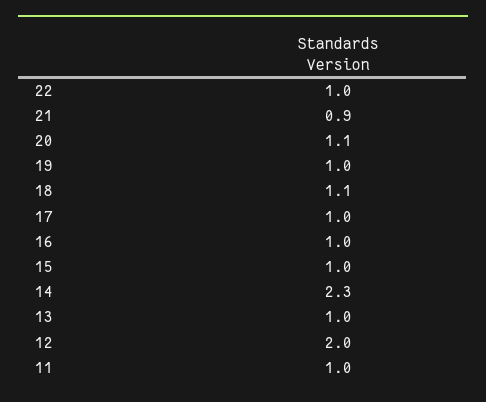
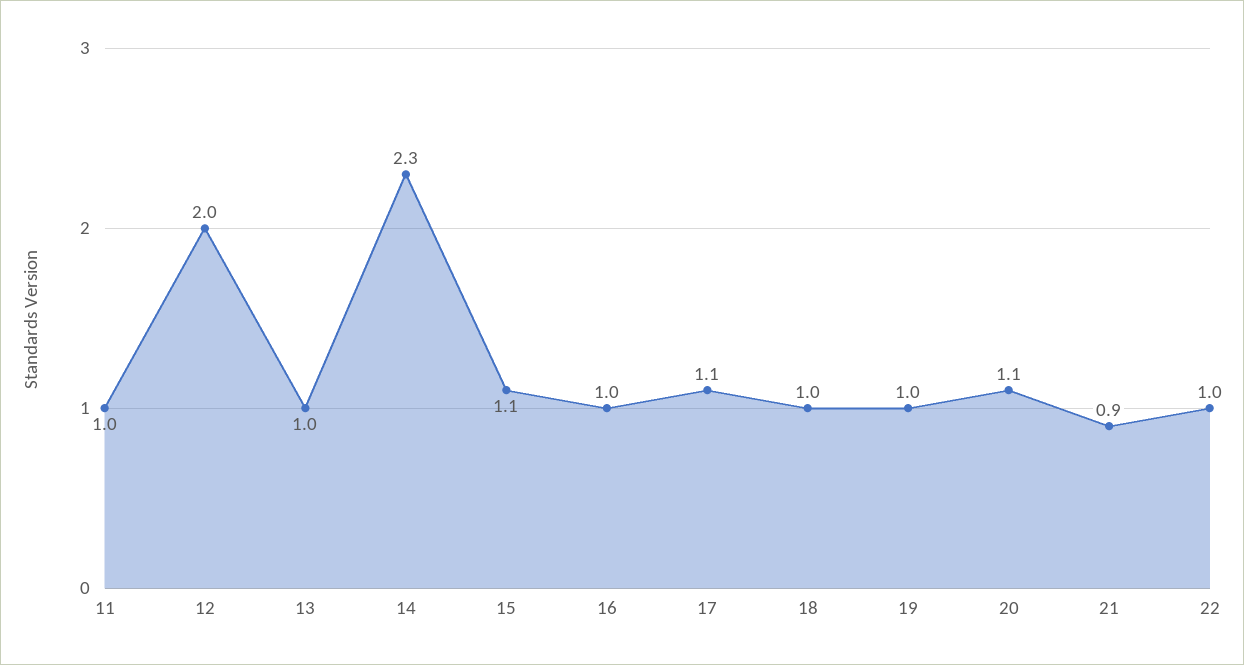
  {
    "22": 1,
    "21": 0.9,
    "20": 1.1,
    "19": 1,
-   "18": 1.1,
+   "18": 1,
-   "17": 1,
+   "17": 1.1,
    "16": 1,
-   "15": 1,
+   "15": 1.1,
    "14": 2.3,
    "13": 1,
    "12": 2,
    "11": 1
  }

